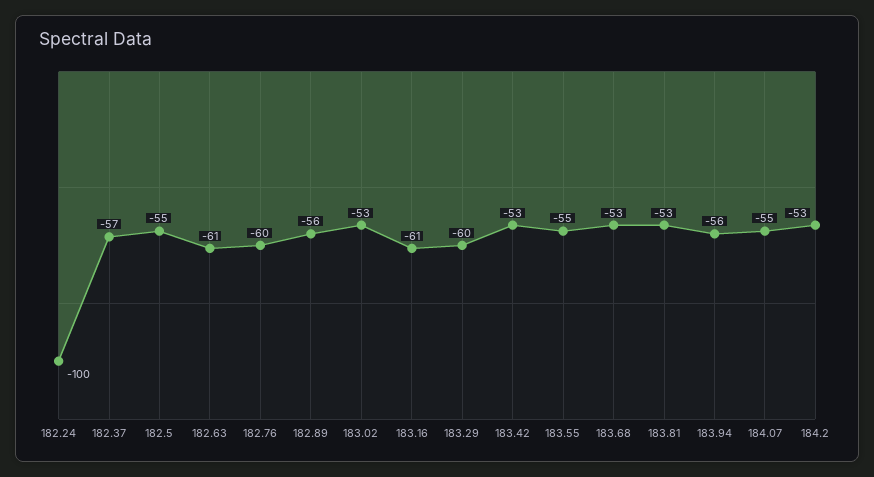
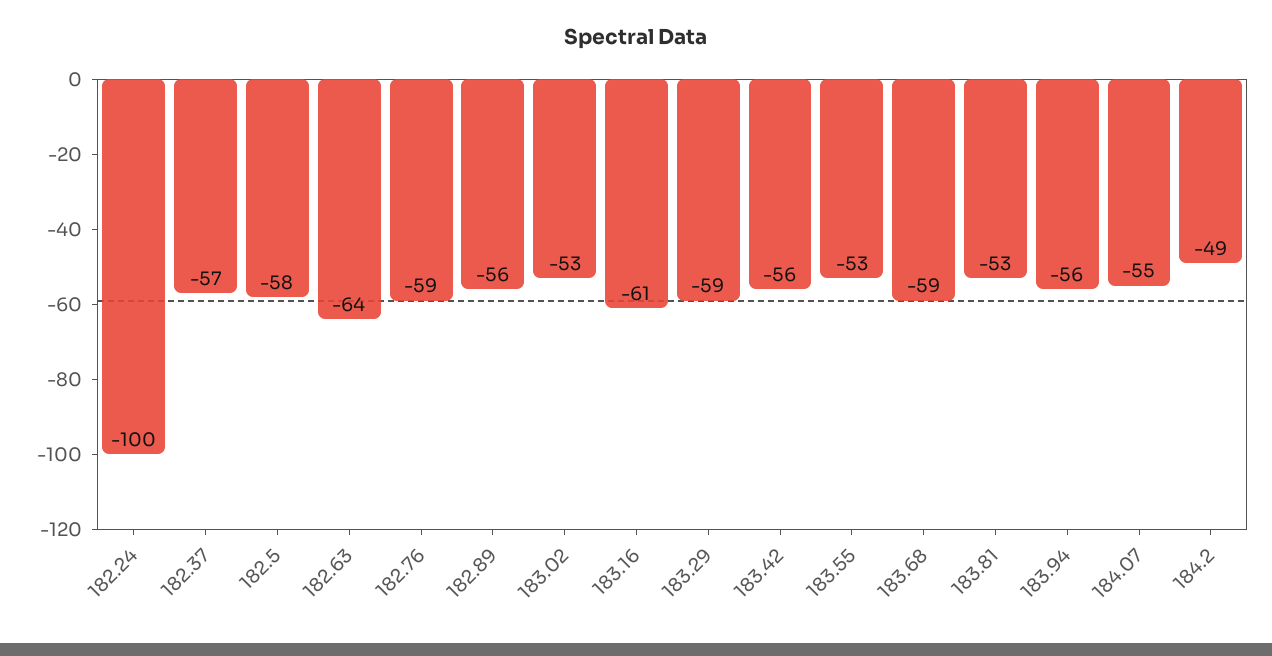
  {
    "182.24": -100,
    "182.37": -57,
-   "182.5": -55,
+   "182.5": -58,
-   "182.63": -61,
+   "182.63": -64,
-   "182.76": -60,
+   "182.76": -59,
    "182.89": -56,
    "183.02": -53,
    "183.16": -61,
-   "183.29": -60,
+   "183.29": -59,
-   "183.42": -53,
+   "183.42": -56,
-   "183.55": -55,
+   "183.55": -53,
-   "183.68": -53,
+   "183.68": -59,
    "183.81": -53,
    "183.94": -56,
    "184.07": -55,
-   "184.2": -53
+   "184.2": -49
  }

